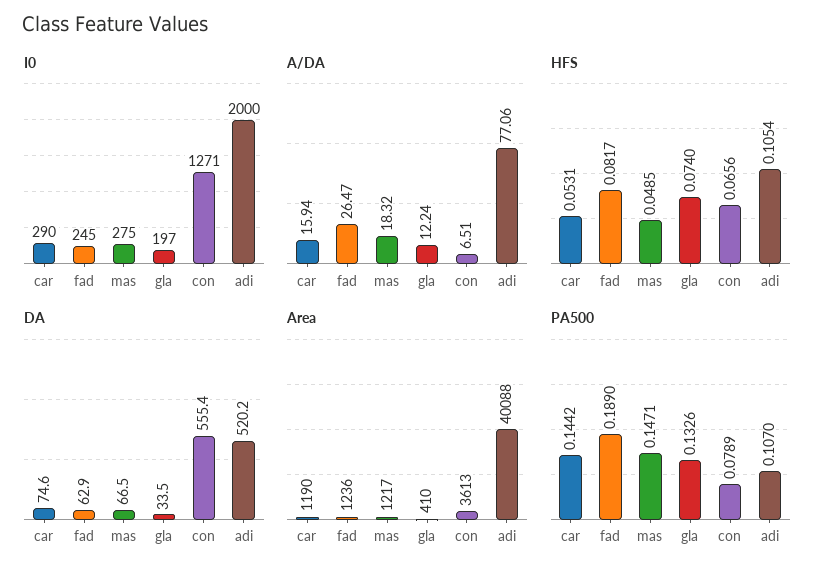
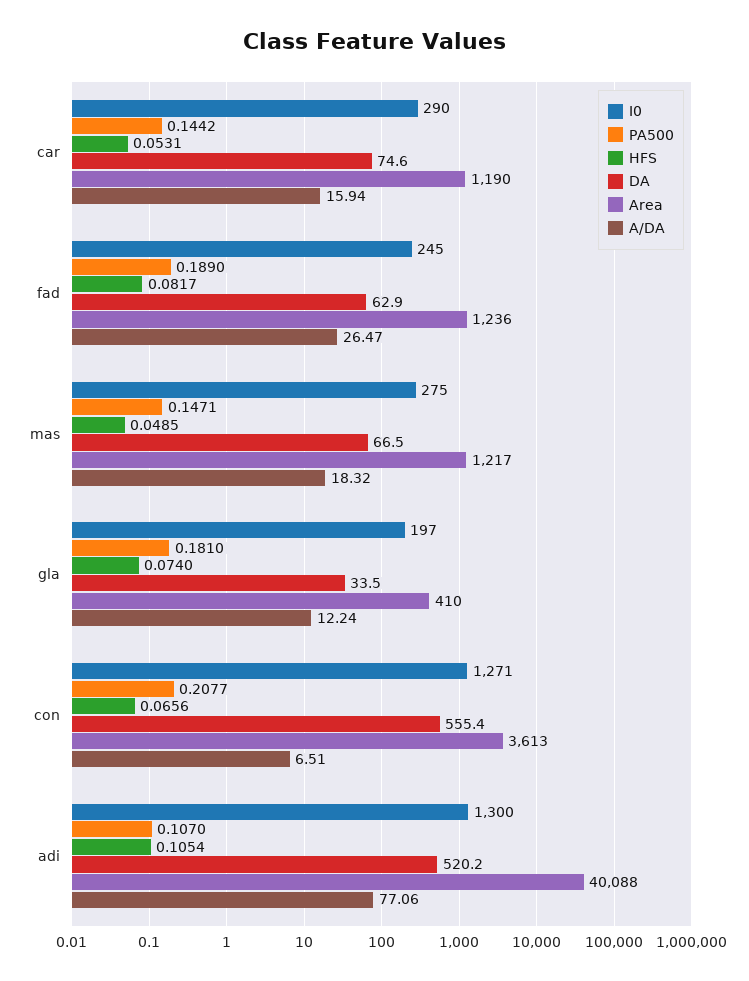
  {
    "I0": {
      "car": 290,
      "fad": 245,
      "mas": 275,
      "gla": 197,
      "con": 1271,
-     "adi": 2000
+     "adi": 1300
    },
    "A/DA": {
      "car": 15.94,
      "fad": 26.47,
      "mas": 18.32,
      "gla": 12.24,
      "con": 6.51,
      "adi": 77.06
    },
    "HFS": {
      "car": 0.0531,
      "fad": 0.0817,
      "mas": 0.0485,
      "gla": 0.074,
      "con": 0.0656,
      "adi": 0.1054
    },
    "DA": {
      "car": 74.6,
      "fad": 62.9,
      "mas": 66.5,
      "gla": 33.5,
      "con": 555.4,
      "adi": 520.2
    },
    "Area": {
      "car": 1190,
      "fad": 1236,
      "mas": 1217,
      "gla": 410,
      "con": 3613,
      "adi": 40088
    },
    "PA500": {
      "car": 0.1442,
      "fad": 0.189,
      "mas": 0.1471,
-     "gla": 0.1326,
+     "gla": 0.181,
-     "con": 0.0789,
+     "con": 0.2077,
      "adi": 0.107
    }
  }

